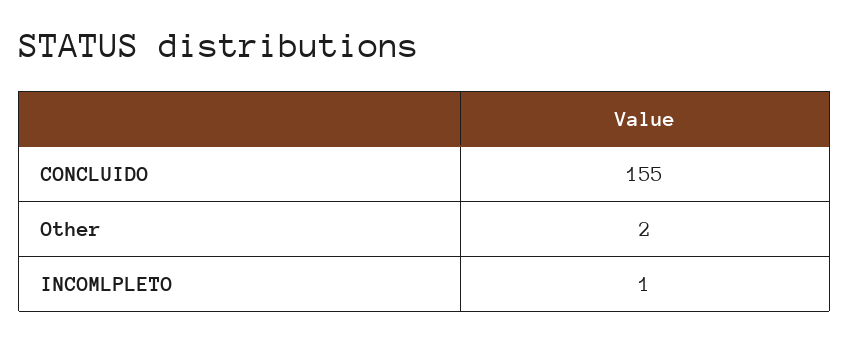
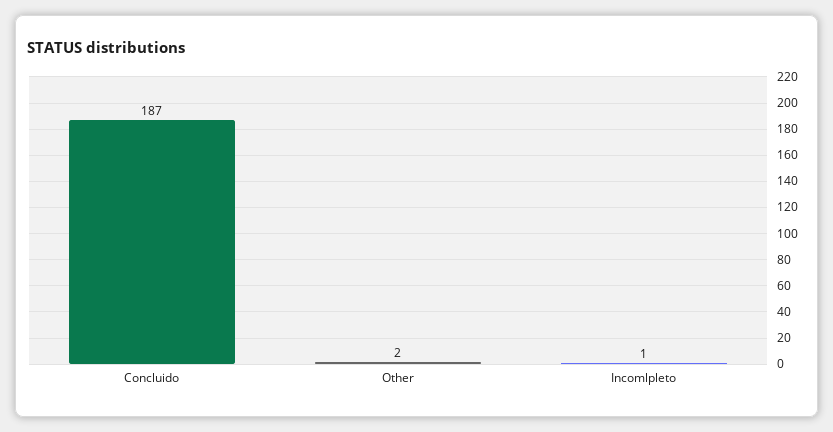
  {
-   "CONCLUIDO": 155,
+   "CONCLUIDO": 187,
    "Other": 2,
    "INCOMLPLETO": 1
  }

